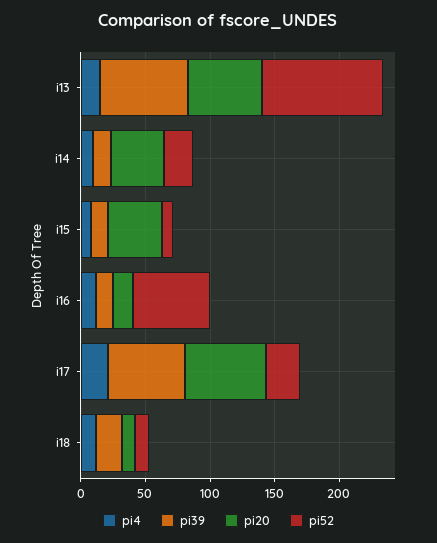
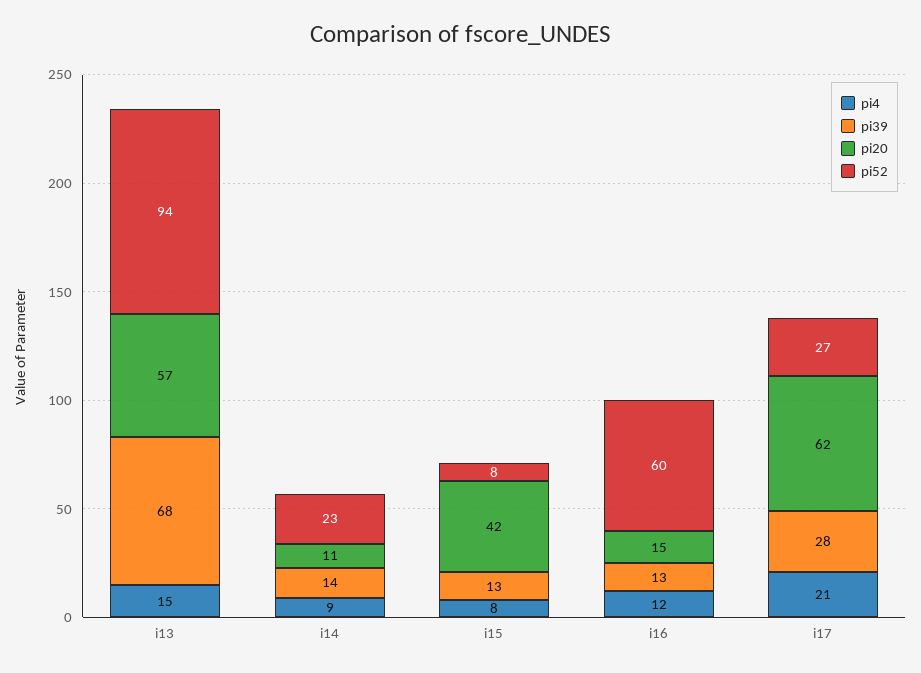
  {
    "pi4": {
      "i13": 15,
      "i14": 9,
      "i15": 8,
      "i16": 12,
-     "i17": 21,
+     "i17": 21
-     "i18": 10
    },
    "pi39": {
      "i13": 68,
      "i14": 14,
      "i15": 13,
      "i16": 13,
-     "i17": 60,
+     "i17": 28
-     "i18": 20
    },
    "pi20": {
      "i13": 57,
-     "i14": 40,
+     "i14": 11,
      "i15": 42,
      "i16": 15,
-     "i17": 62,
+     "i17": 62
-     "i18": 10
    },
    "pi52": {
      "i13": 94,
      "i14": 23,
      "i15": 8,
      "i16": 60,
-     "i17": 27,
+     "i17": 27
-     "i18": 10
    }
  }

